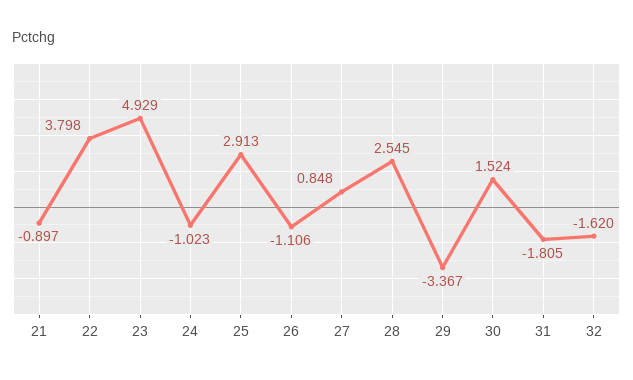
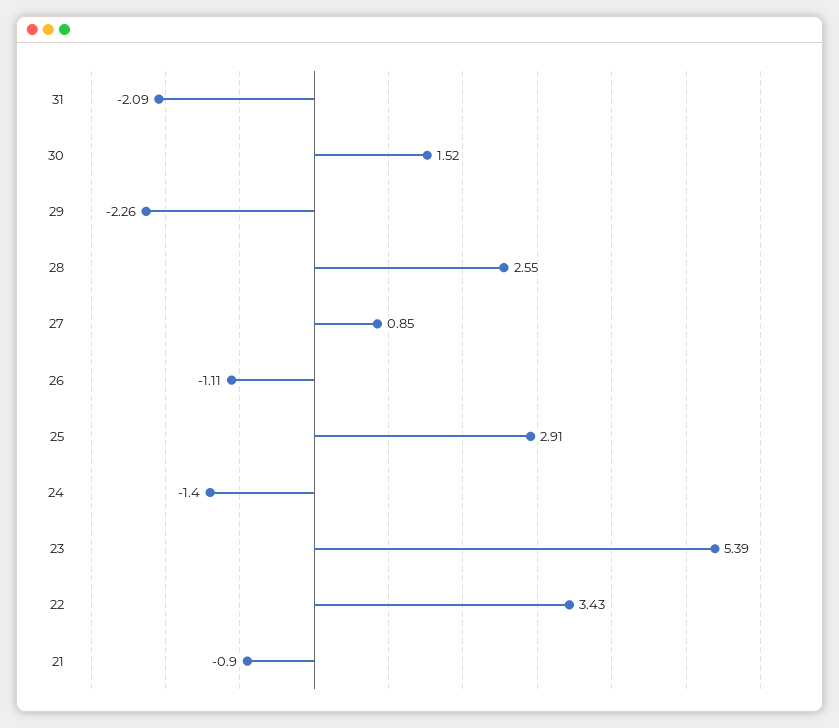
  {
    "21": -0.897,
-   "22": 3.798,
+   "22": 3.43,
-   "23": 4.929,
+   "23": 5.39,
-   "24": -1.023,
+   "24": -1.4,
    "25": 2.913,
    "26": -1.106,
    "27": 0.848,
    "28": 2.545,
-   "29": -3.367,
+   "29": -2.26,
    "30": 1.524,
-   "31": -1.805,
+   "31": -2.09
-   "32": -1.62
  }

